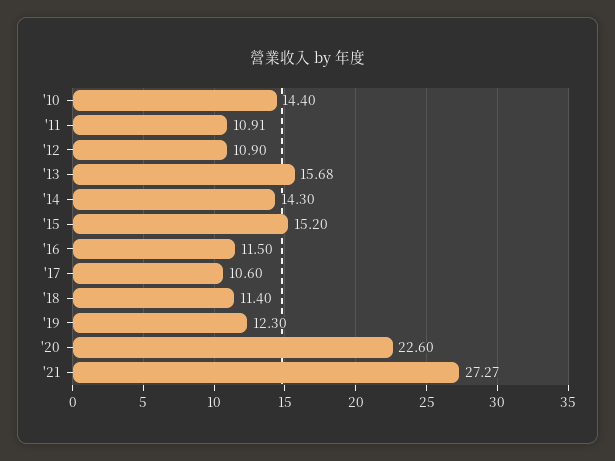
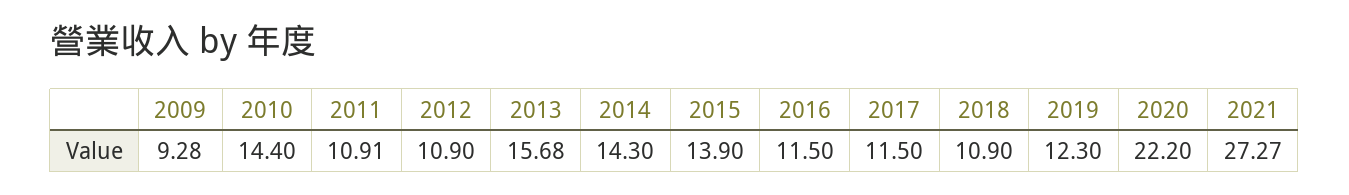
  {
    "'10": 14.4,
    "'11": 10.91,
    "'12": 10.9,
    "'13": 15.68,
    "'14": 14.3,
-   "'15": 15.2,
+   "'15": 13.9,
    "'16": 11.5,
-   "'17": 10.6,
+   "'17": 11.5,
-   "'18": 11.4,
+   "'18": 10.9,
    "'19": 12.3,
-   "'20": 22.6,
+   "'20": 22.2,
-   "'21": 27.27
+   "'21": 27.27,
+   "2009": 9.28
  }

